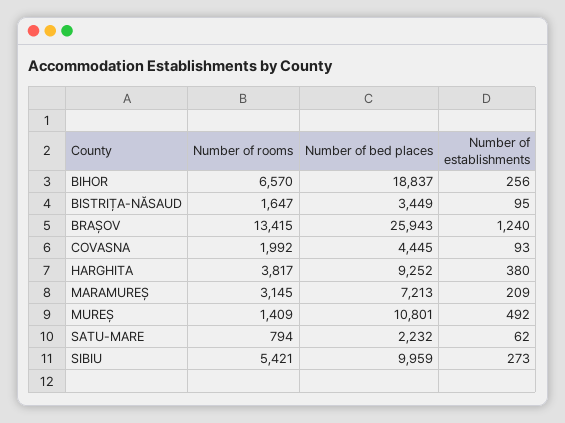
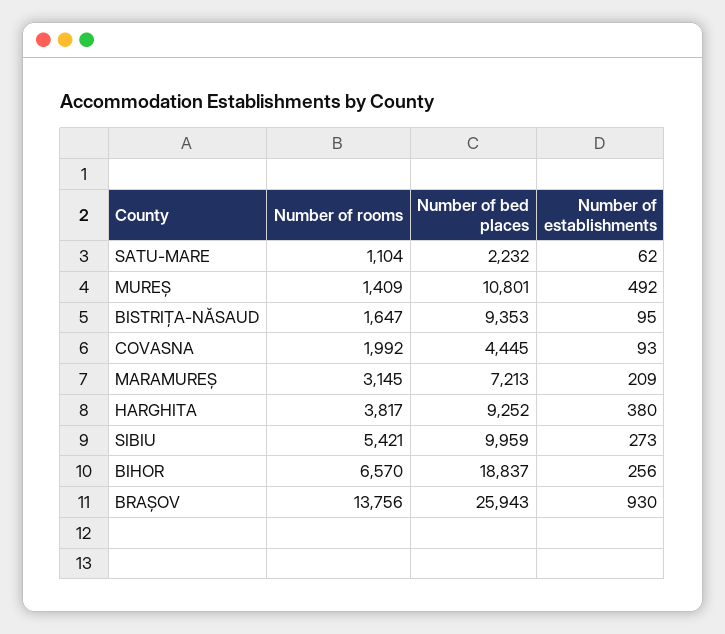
  {
    "Number of rooms": {
      "BIHOR": 6570,
      "BISTRIȚA-NĂSAUD": 1647,
-     "BRAȘOV": 13415,
+     "BRAȘOV": 13756,
      "COVASNA": 1992,
      "HARGHITA": 3817,
      "MARAMUREȘ": 3145,
      "MUREȘ": 1409,
-     "SATU-MARE": 794,
+     "SATU-MARE": 1104,
      "SIBIU": 5421
    },
    "Number of bed places": {
      "BIHOR": 18837,
-     "BISTRIȚA-NĂSAUD": 3449,
+     "BISTRIȚA-NĂSAUD": 9353,
      "BRAȘOV": 25943,
      "COVASNA": 4445,
      "HARGHITA": 9252,
      "MARAMUREȘ": 7213,
      "MUREȘ": 10801,
      "SATU-MARE": 2232,
      "SIBIU": 9959
    },
    "Number of establishments": {
      "BIHOR": 256,
      "BISTRIȚA-NĂSAUD": 95,
-     "BRAȘOV": 1240,
+     "BRAȘOV": 930,
      "COVASNA": 93,
      "HARGHITA": 380,
      "MARAMUREȘ": 209,
      "MUREȘ": 492,
      "SATU-MARE": 62,
      "SIBIU": 273
    }
  }

